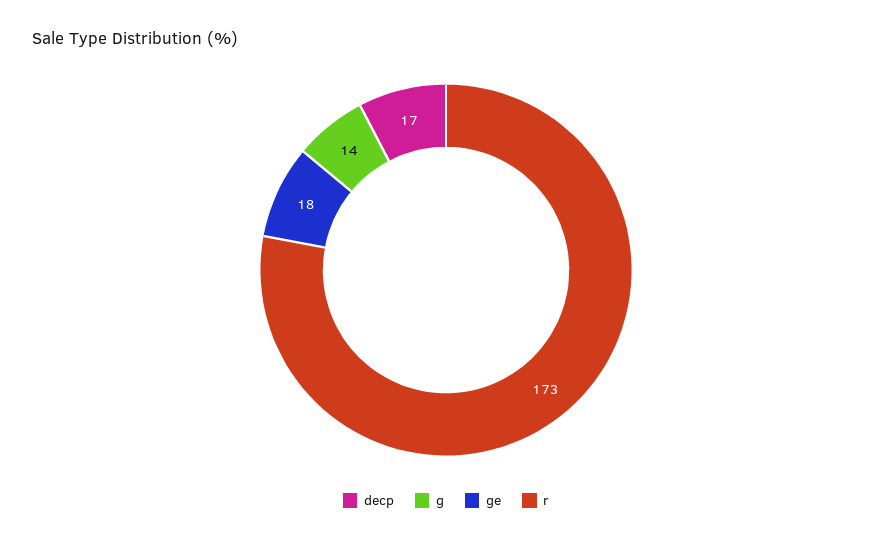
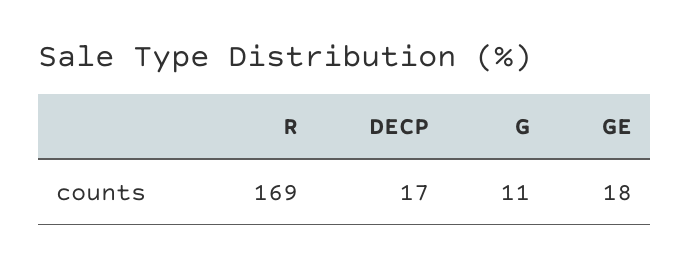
  {
    "decp": 17,
-   "g": 14,
+   "g": 11,
    "ge": 18,
-   "r": 173
+   "r": 169
  }

